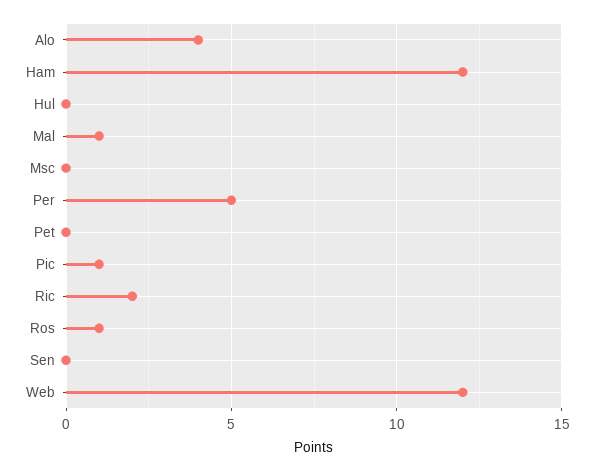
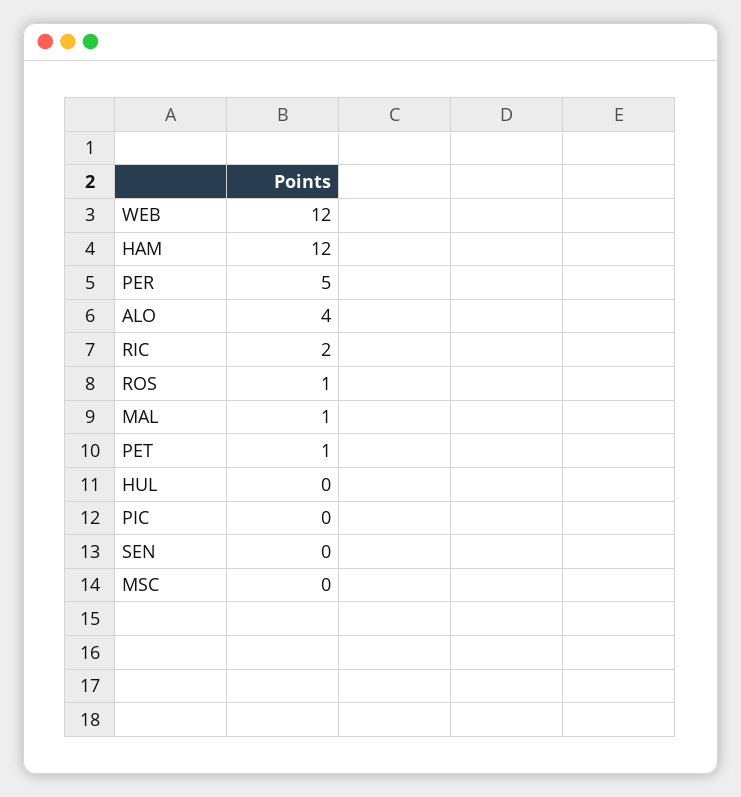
  {
    "Alo": 4,
    "Ham": 12,
    "Hul": 0,
    "Mal": 1,
    "Msc": 0,
    "Per": 5,
-   "Pet": 0,
+   "Pet": 1,
-   "Pic": 1,
+   "Pic": 0,
    "Ric": 2,
    "Ros": 1,
    "Sen": 0,
    "Web": 12
  }

